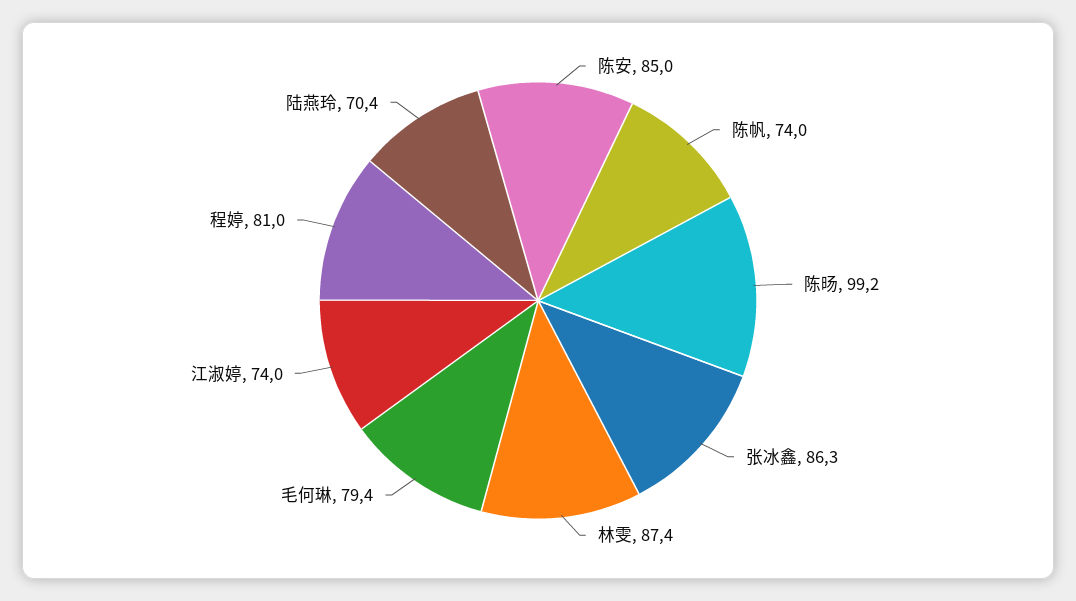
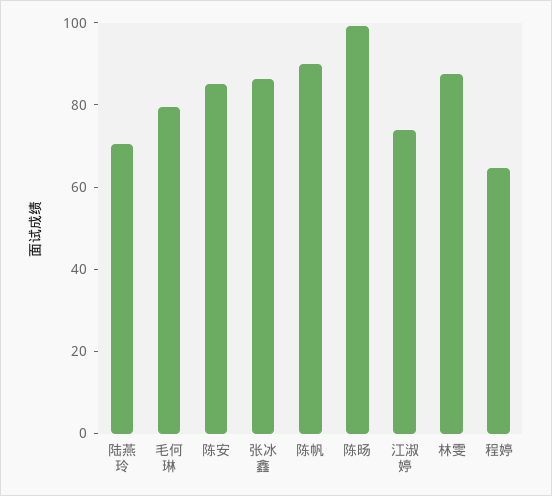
  {
    "陈安": 85,
-   "陈帆": 74,
+   "陈帆": 90,
    "陈旸": 99.2,
    "张冰鑫": 86.3,
    "林雯": 87.4,
    "毛何琳": 79.4,
    "江淑婷": 74,
-   "程婷": 81,
+   "程婷": 65,
    "陆燕玲": 70.4
  }

